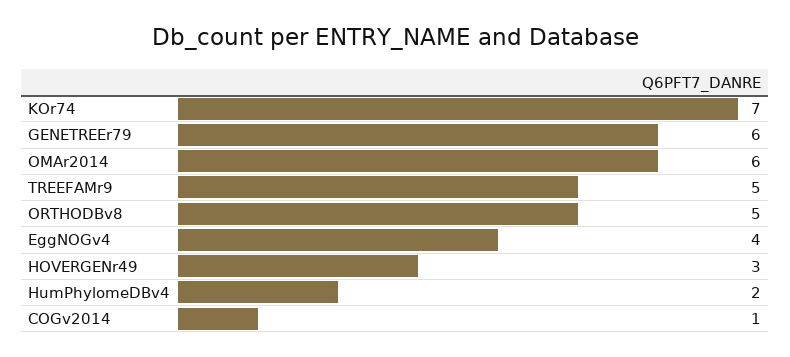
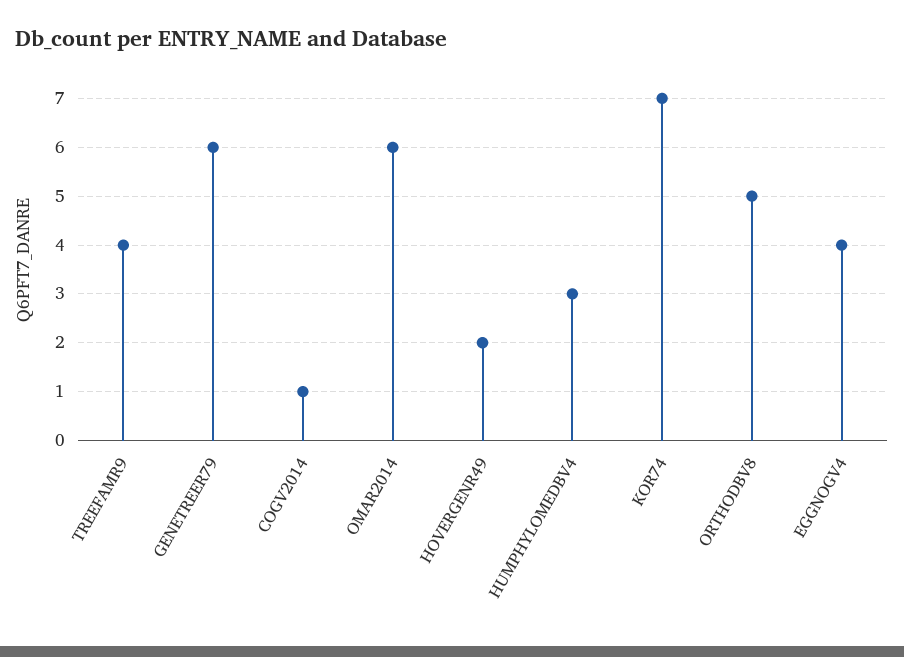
  {
    "KOr74": 7,
    "GENETREEr79": 6,
    "OMAr2014": 6,
-   "TREEFAMr9": 5,
+   "TREEFAMr9": 4,
    "ORTHODBv8": 5,
    "EggNOGv4": 4,
-   "HOVERGENr49": 3,
+   "HOVERGENr49": 2,
-   "HumPhylomeDBv4": 2,
+   "HumPhylomeDBv4": 3,
    "COGv2014": 1
  }

